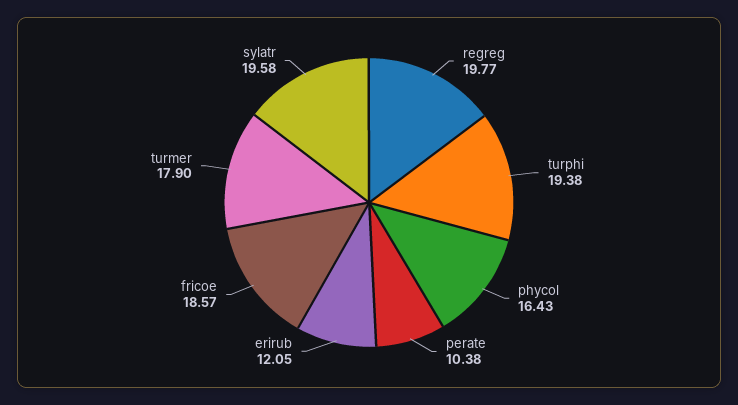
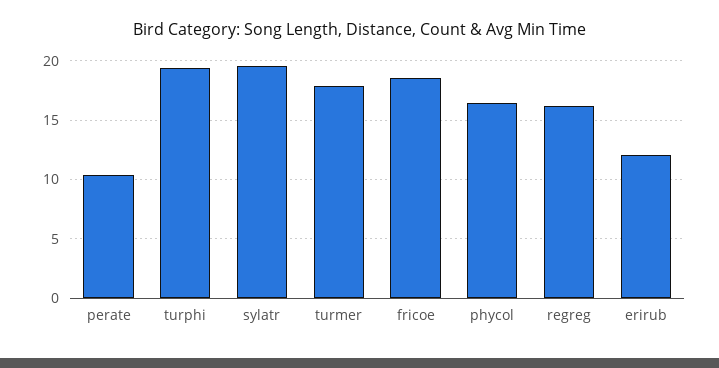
  {
-   "regreg": 19.77,
+   "regreg": 16,
    "turphi": 19.38,
    "phycol": 16.43,
    "perate": 10.38,
    "erirub": 12.05,
    "fricoe": 18.57,
    "turmer": 17.9,
    "sylatr": 19.58
  }

